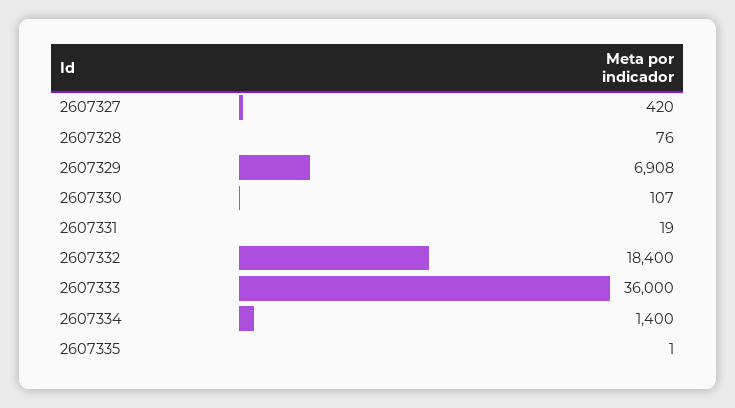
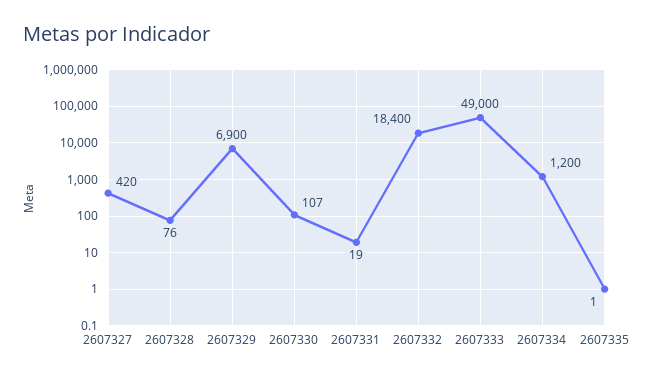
  {
    "2607327": 420,
    "2607328": 76,
-   "2607329": 6908,
+   "2607329": 6900,
    "2607330": 107,
    "2607331": 19,
    "2607332": 18400,
-   "2607333": 36000,
+   "2607333": 49000,
-   "2607334": 1400,
+   "2607334": 1200,
    "2607335": 1
  }

